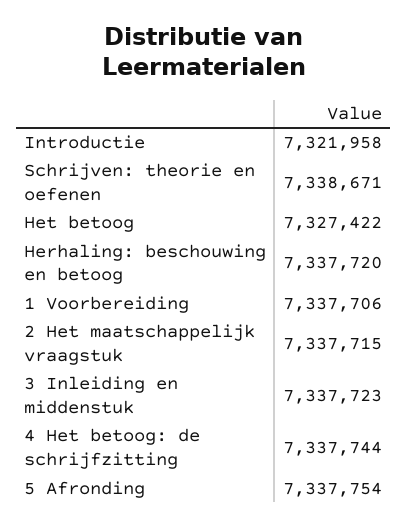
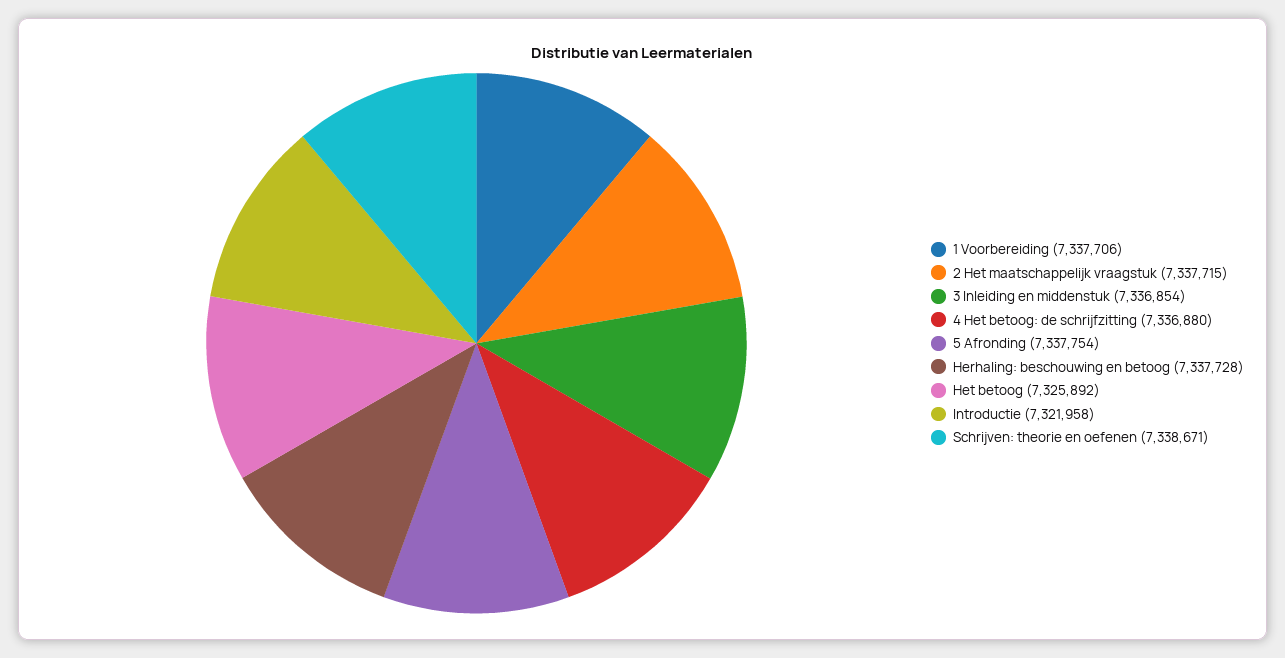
  {
    "Introductie": 7321958,
    "Schrijven: theorie en oefenen": 7338671,
-   "Het betoog": 7327422,
+   "Het betoog": 7325892,
-   "Herhaling: beschouwing en betoog": 7337720,
+   "Herhaling: beschouwing en betoog": 7337728,
    "1 Voorbereiding": 7337706,
    "2 Het maatschappelijk vraagstuk": 7337715,
-   "3 Inleiding en middenstuk": 7337723,
+   "3 Inleiding en middenstuk": 7336854,
-   "4 Het betoog: de schrijfzitting": 7337744,
+   "4 Het betoog: de schrijfzitting": 7336880,
    "5 Afronding": 7337754
  }

